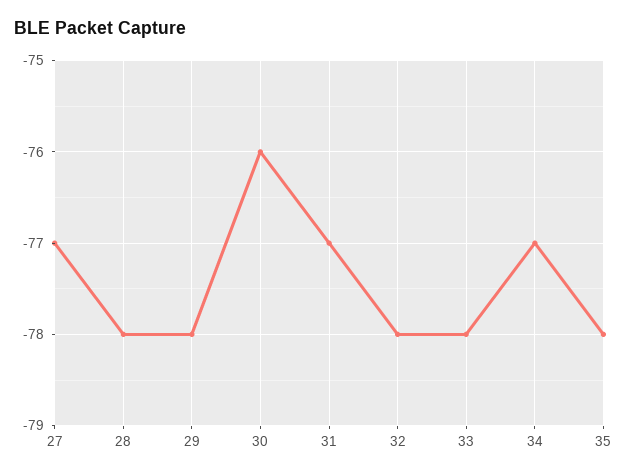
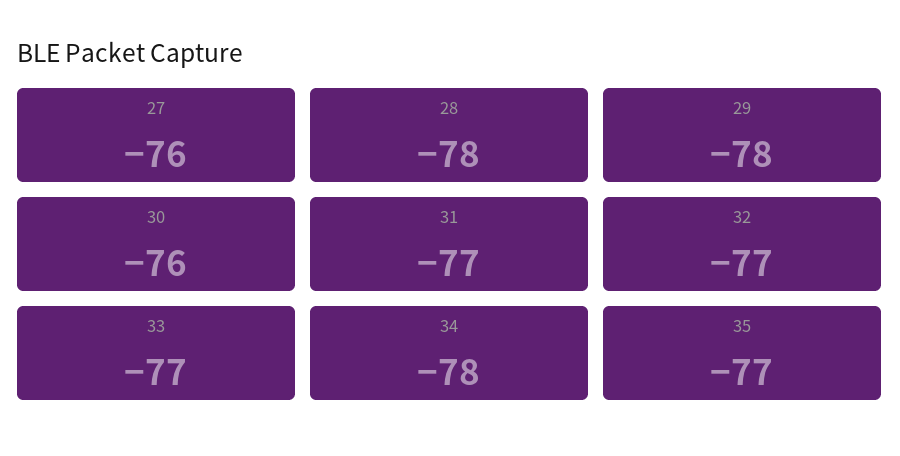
  {
-   "27": -77,
+   "27": -76,
    "28": -78,
    "29": -78,
    "30": -76,
    "31": -77,
-   "32": -78,
+   "32": -77,
-   "33": -78,
+   "33": -77,
-   "34": -77,
+   "34": -78,
-   "35": -78
+   "35": -77
  }

